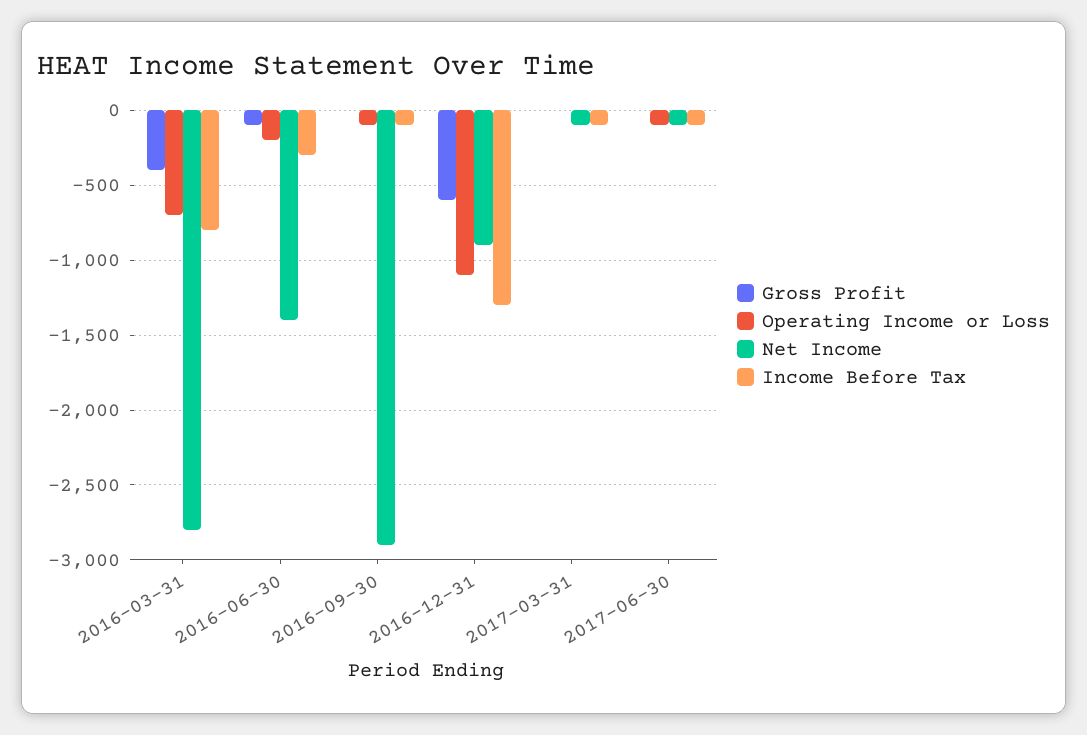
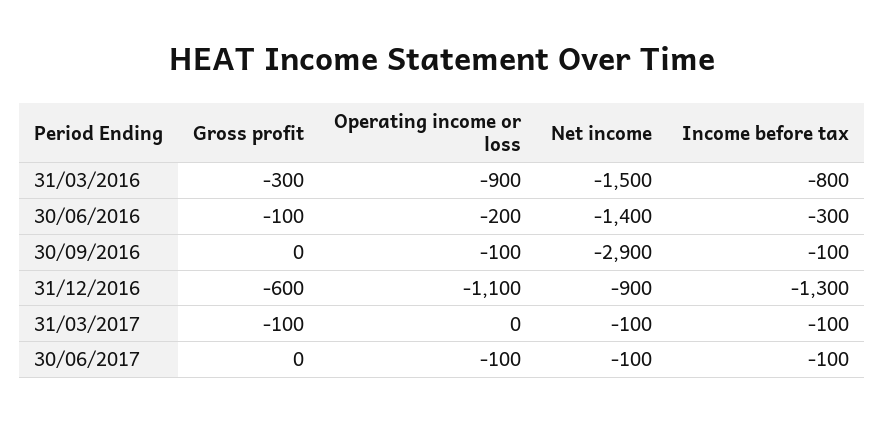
  {
    "Gross Profit": {
-     "2016-03-31": -400,
+     "2016-03-31": -300,
      "2016-06-30": -100,
      "2016-09-30": 0,
      "2016-12-31": -600,
-     "2017-03-31": 0,
+     "2017-03-31": -100,
      "2017-06-30": 0
    },
    "Operating Income or Loss": {
-     "2016-03-31": -700,
+     "2016-03-31": -900,
      "2016-06-30": -200,
      "2016-09-30": -100,
      "2016-12-31": -1100,
      "2017-03-31": 0,
      "2017-06-30": -100
    },
    "Net Income": {
-     "2016-03-31": -2800,
+     "2016-03-31": -1500,
      "2016-06-30": -1400,
      "2016-09-30": -2900,
      "2016-12-31": -900,
      "2017-03-31": -100,
      "2017-06-30": -100
    },
    "Income Before Tax": {
      "2016-03-31": -800,
      "2016-06-30": -300,
      "2016-09-30": -100,
      "2016-12-31": -1300,
      "2017-03-31": -100,
      "2017-06-30": -100
    }
  }

